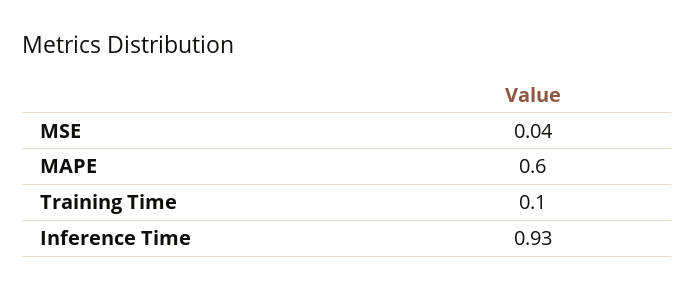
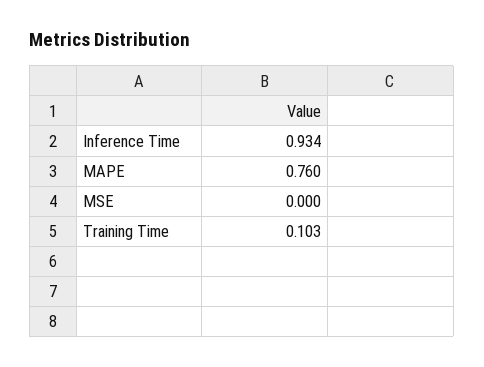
  {
-   "MSE": 0.04,
+   "MSE": 0,
-   "MAPE": 0.6,
+   "MAPE": 0.76,
    "Training Time": 0.103,
    "Inference Time": 0.934
  }

